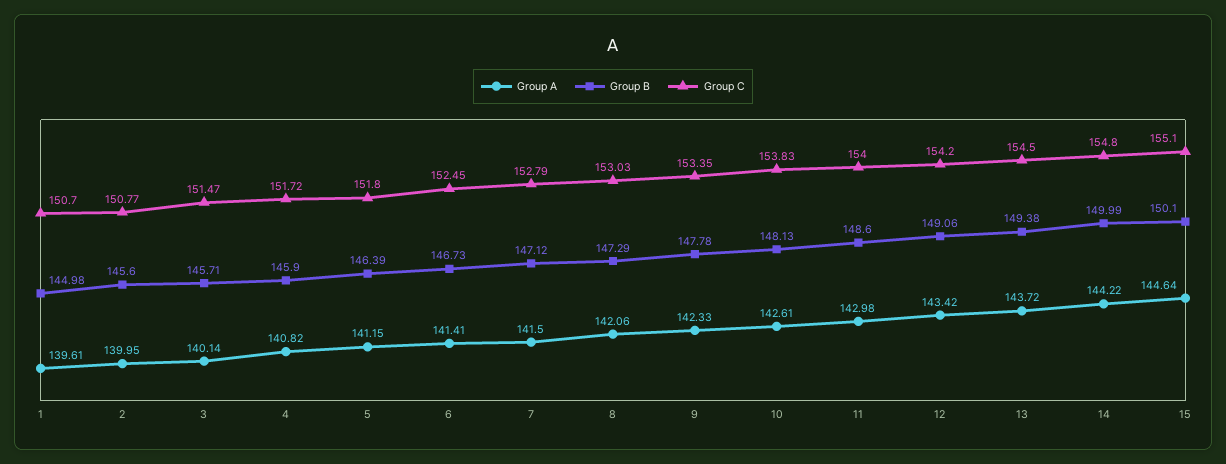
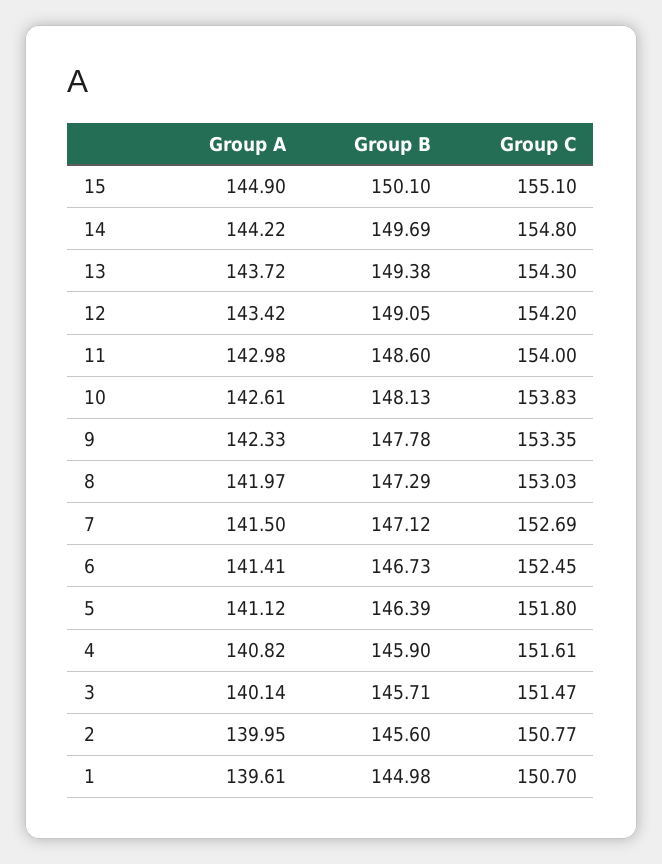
  {
    "Group A": {
      "1": 139.61,
      "2": 139.95,
      "3": 140.14,
      "4": 140.82,
-     "5": 141.15,
+     "5": 141.12,
      "6": 141.41,
      "7": 141.5,
-     "8": 142.06,
+     "8": 141.97,
      "9": 142.33,
      "10": 142.61,
      "11": 142.98,
      "12": 143.42,
      "13": 143.72,
      "14": 144.22,
-     "15": 144.64
+     "15": 144.9
    },
    "Group B": {
      "1": 144.98,
      "2": 145.6,
      "3": 145.71,
      "4": 145.9,
      "5": 146.39,
      "6": 146.73,
      "7": 147.12,
      "8": 147.29,
      "9": 147.78,
      "10": 148.13,
      "11": 148.6,
-     "12": 149.06,
+     "12": 149.05,
      "13": 149.38,
-     "14": 149.99,
+     "14": 149.69,
      "15": 150.1
    },
    "Group C": {
      "1": 150.7,
      "2": 150.77,
      "3": 151.47,
-     "4": 151.72,
+     "4": 151.61,
      "5": 151.8,
      "6": 152.45,
-     "7": 152.79,
+     "7": 152.69,
      "8": 153.03,
      "9": 153.35,
      "10": 153.83,
      "11": 154,
      "12": 154.2,
-     "13": 154.5,
+     "13": 154.3,
      "14": 154.8,
      "15": 155.1
    }
  }

